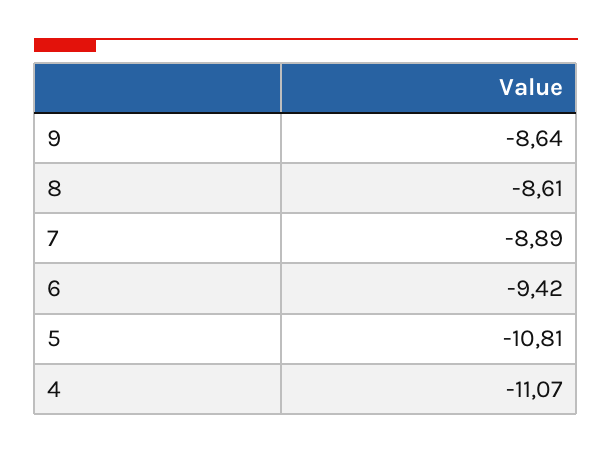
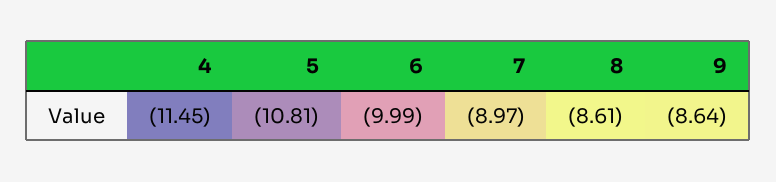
  {
    "9": -8.64,
    "8": -8.61,
-   "7": -8.89,
+   "7": -8.97,
-   "6": -9.42,
+   "6": -9.99,
    "5": -10.81,
-   "4": -11.07
+   "4": -11.45
  }

